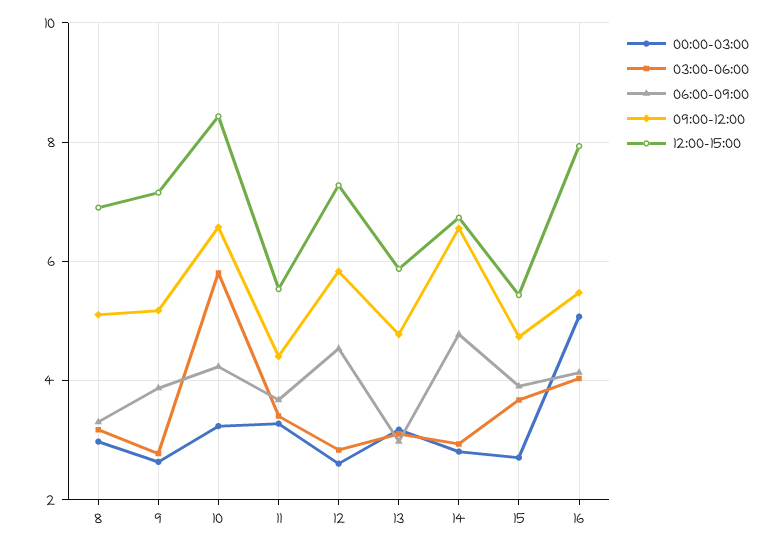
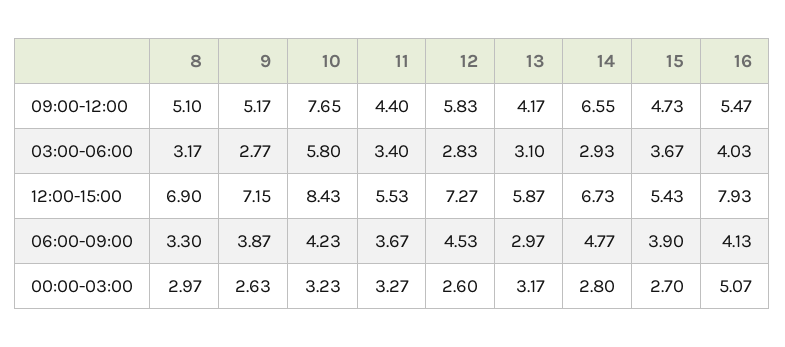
  {
    "00:00-03:00": {
      "8": 2.97,
      "9": 2.63,
      "10": 3.23,
      "11": 3.27,
      "12": 2.6,
      "13": 3.17,
      "14": 2.8,
      "15": 2.7,
      "16": 5.07
    },
    "03:00-06:00": {
      "8": 3.17,
      "9": 2.77,
      "10": 5.8,
      "11": 3.4,
      "12": 2.83,
      "13": 3.1,
      "14": 2.93,
      "15": 3.67,
      "16": 4.03
    },
    "06:00-09:00": {
      "8": 3.3,
      "9": 3.87,
      "10": 4.23,
      "11": 3.67,
      "12": 4.53,
      "13": 2.97,
      "14": 4.77,
      "15": 3.9,
      "16": 4.13
    },
    "09:00-12:00": {
      "8": 5.1,
      "9": 5.17,
-     "10": 6.6,
+     "10": 7.65,
      "11": 4.4,
      "12": 5.83,
-     "13": 4.8,
+     "13": 4.17,
      "14": 6.55,
      "15": 4.73,
      "16": 5.47
    },
    "12:00-15:00": {
      "8": 6.9,
      "9": 7.15,
      "10": 8.43,
      "11": 5.53,
      "12": 7.27,
      "13": 5.87,
      "14": 6.73,
      "15": 5.43,
      "16": 7.93
    }
  }

